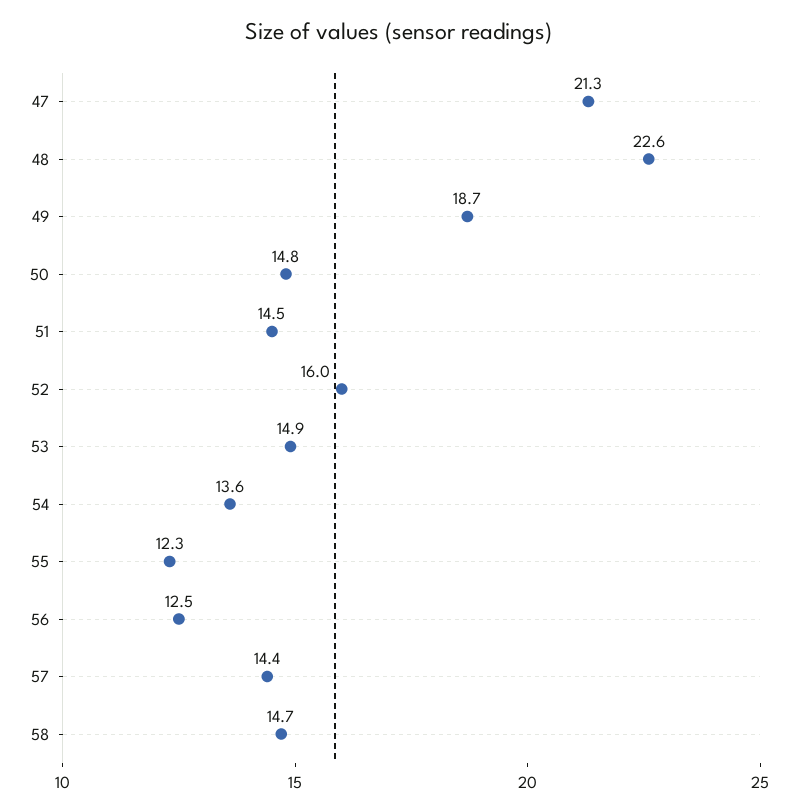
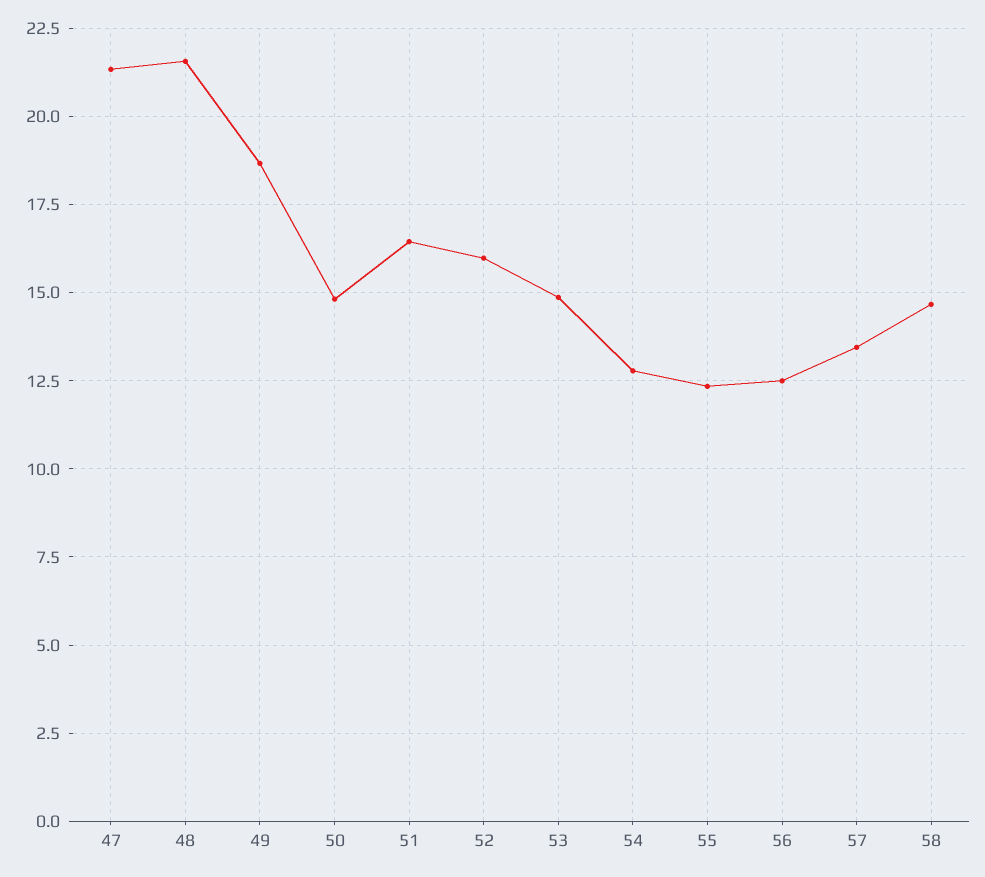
  {
    "47": 21.3,
-   "48": 22.6,
+   "48": 21.5,
    "49": 18.7,
    "50": 14.8,
-   "51": 14.5,
+   "51": 16.5,
    "52": 16,
    "53": 14.9,
-   "54": 13.6,
+   "54": 12.75,
    "55": 12.3,
    "56": 12.5,
-   "57": 14.4,
+   "57": 13.5,
    "58": 14.7
  }

